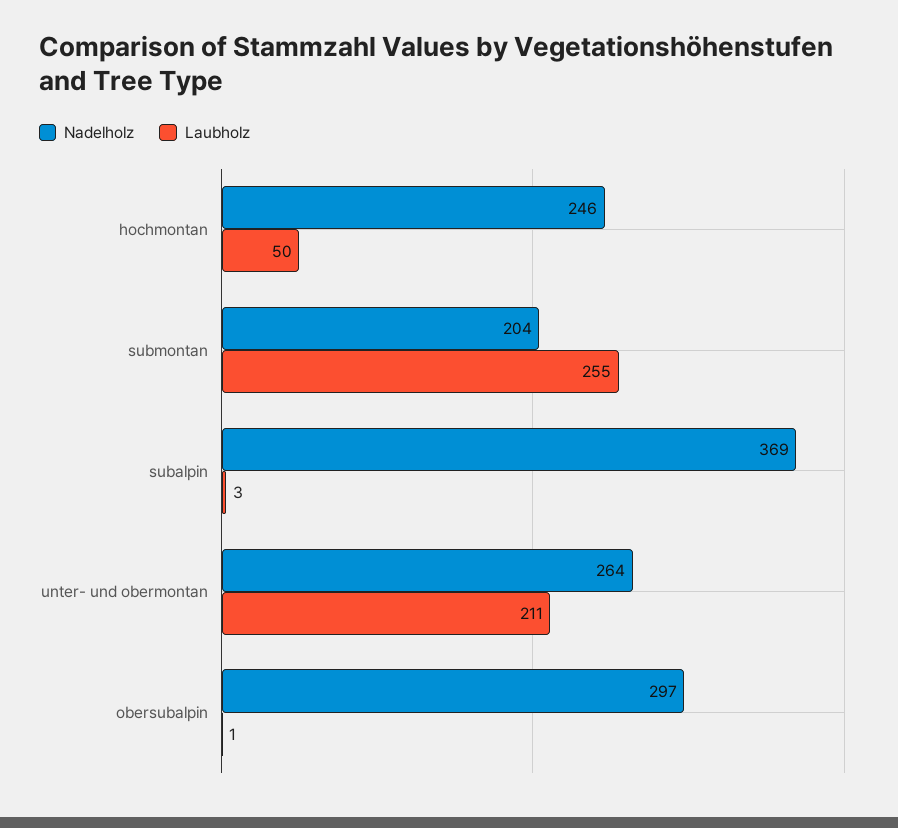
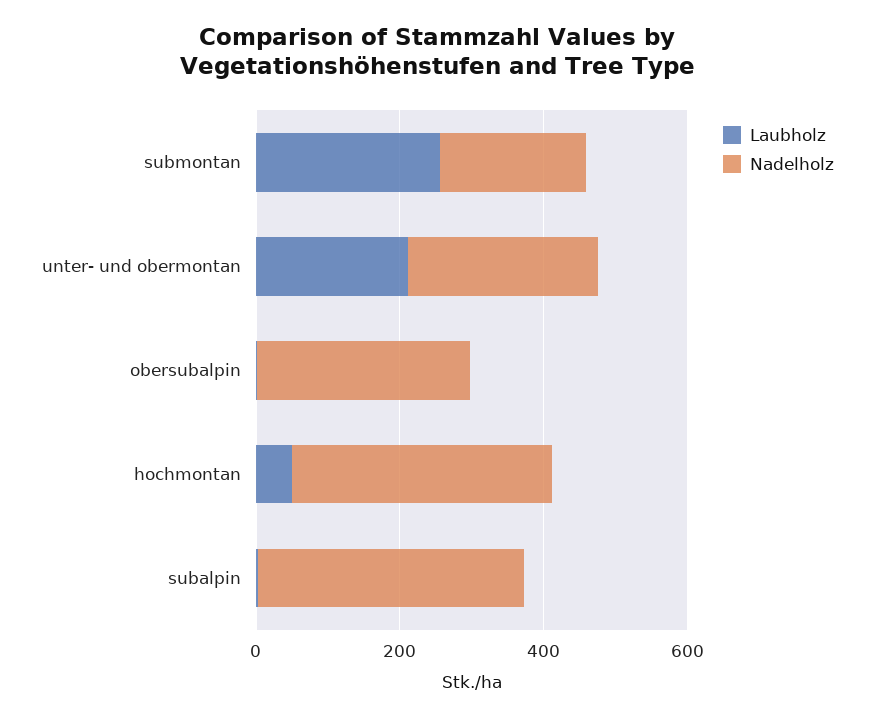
  {
    "Nadelholz": {
-     "hochmontan": 246,
+     "hochmontan": 350,
      "submontan": 204,
      "subalpin": 369,
      "unter- und obermontan": 264,
      "obersubalpin": 297
    },
    "Laubholz": {
      "hochmontan": 50,
      "submontan": 255,
      "subalpin": 3,
      "unter- und obermontan": 211,
      "obersubalpin": 1
    }
  }

